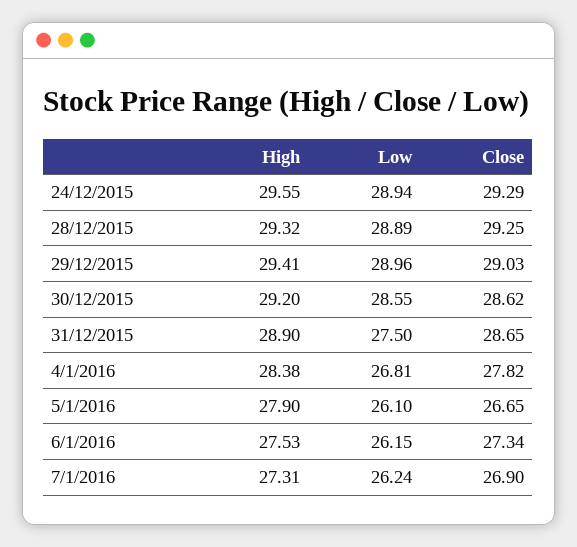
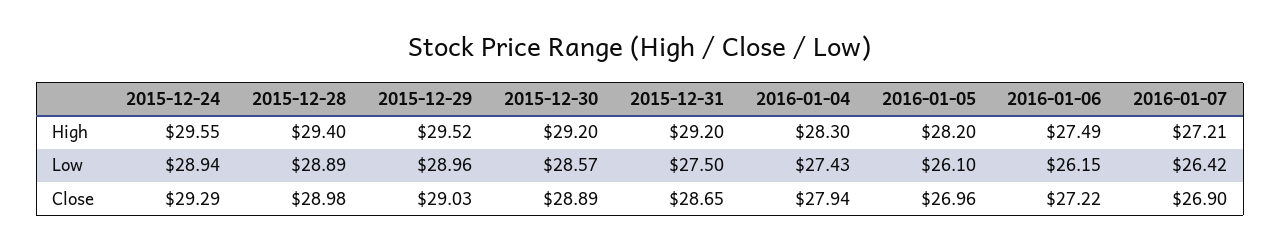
  {
    "High": {
      "24/12/2015": 29.55,
-     "28/12/2015": 29.32,
+     "28/12/2015": 29.4,
-     "29/12/2015": 29.41,
+     "29/12/2015": 29.52,
      "30/12/2015": 29.2,
-     "31/12/2015": 28.9,
+     "31/12/2015": 29.2,
-     "4/1/2016": 28.38,
+     "4/1/2016": 28.3,
-     "5/1/2016": 27.9,
+     "5/1/2016": 28.2,
-     "6/1/2016": 27.53,
+     "6/1/2016": 27.49,
-     "7/1/2016": 27.31
+     "7/1/2016": 27.21
    },
    "Low": {
      "24/12/2015": 28.94,
      "28/12/2015": 28.89,
      "29/12/2015": 28.96,
-     "30/12/2015": 28.55,
+     "30/12/2015": 28.57,
      "31/12/2015": 27.5,
-     "4/1/2016": 26.81,
+     "4/1/2016": 27.43,
      "5/1/2016": 26.1,
      "6/1/2016": 26.15,
-     "7/1/2016": 26.24
+     "7/1/2016": 26.42
    },
    "Close": {
      "24/12/2015": 29.29,
-     "28/12/2015": 29.25,
+     "28/12/2015": 28.98,
      "29/12/2015": 29.03,
-     "30/12/2015": 28.62,
+     "30/12/2015": 28.89,
      "31/12/2015": 28.65,
-     "4/1/2016": 27.82,
+     "4/1/2016": 27.94,
-     "5/1/2016": 26.65,
+     "5/1/2016": 26.96,
-     "6/1/2016": 27.34,
+     "6/1/2016": 27.22,
      "7/1/2016": 26.9
    }
  }

